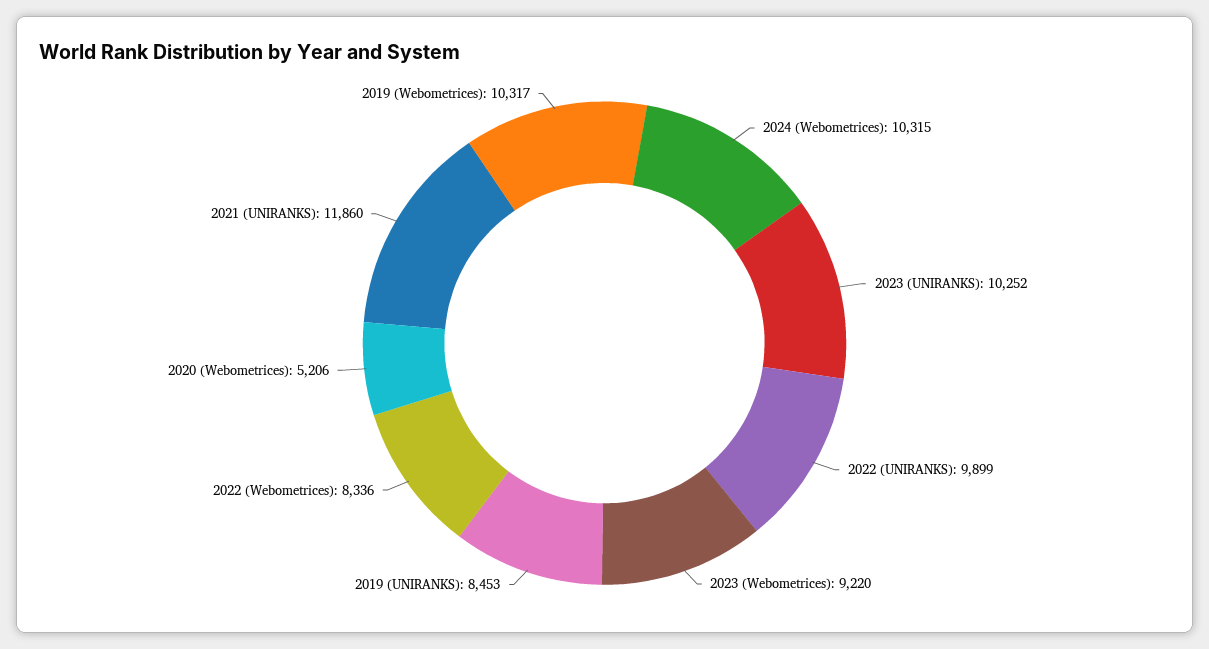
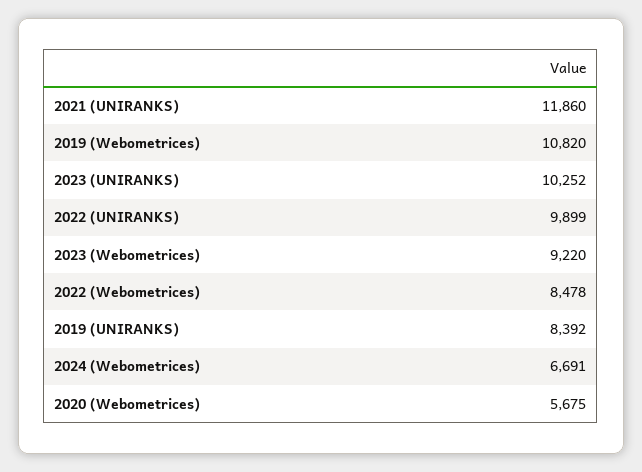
  {
-   "2024 (Webometrices)": 10315,
+   "2024 (Webometrices)": 6691,
    "2023 (UNIRANKS)": 10252,
    "2022 (UNIRANKS)": 9899,
    "2023 (Webometrices)": 9220,
-   "2019 (UNIRANKS)": 8453,
+   "2019 (UNIRANKS)": 8392,
-   "2022 (Webometrices)": 8336,
+   "2022 (Webometrices)": 8478,
-   "2020 (Webometrices)": 5206,
+   "2020 (Webometrices)": 5675,
    "2021 (UNIRANKS)": 11860,
-   "2019 (Webometrices)": 10317
+   "2019 (Webometrices)": 10820
  }

